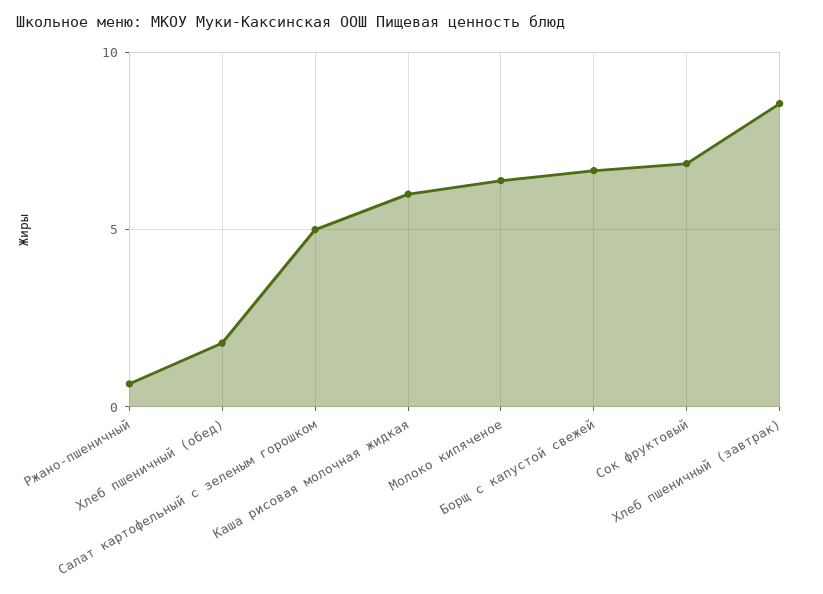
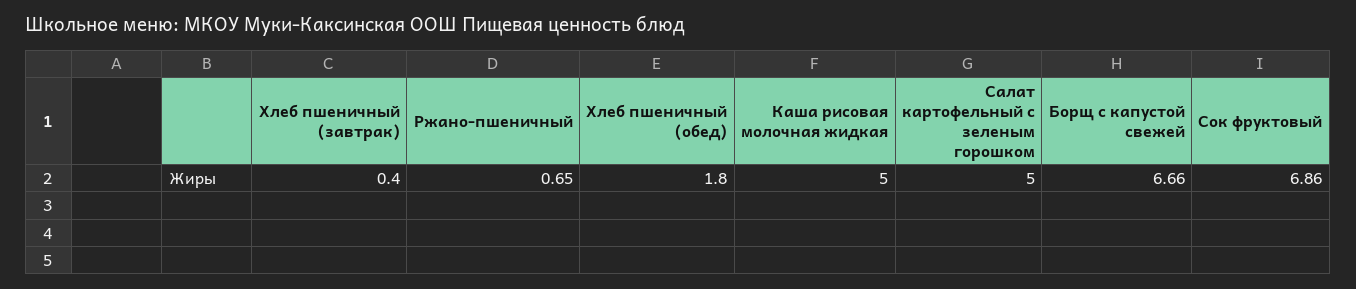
  {
    "Ржано-пшеничный": 0.65,
    "Хлеб пшеничный (обед)": 1.8,
    "Салат картофельный с зеленым горошком": 5,
-   "Каша рисовая молочная жидкая": 6,
+   "Каша рисовая молочная жидкая": 5,
-   "Молоко кипяченое": 6.5,
    "Борщ с капустой свежей": 6.66,
    "Сок фруктовый": 6.86,
-   "Хлеб пшеничный (завтрак)": 8.5
+   "Хлеб пшеничный (завтрак)": 0.4
  }

